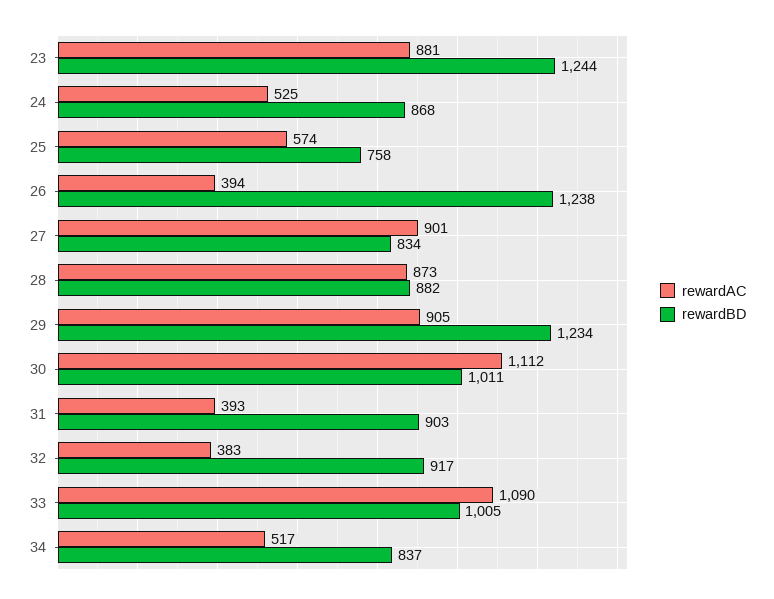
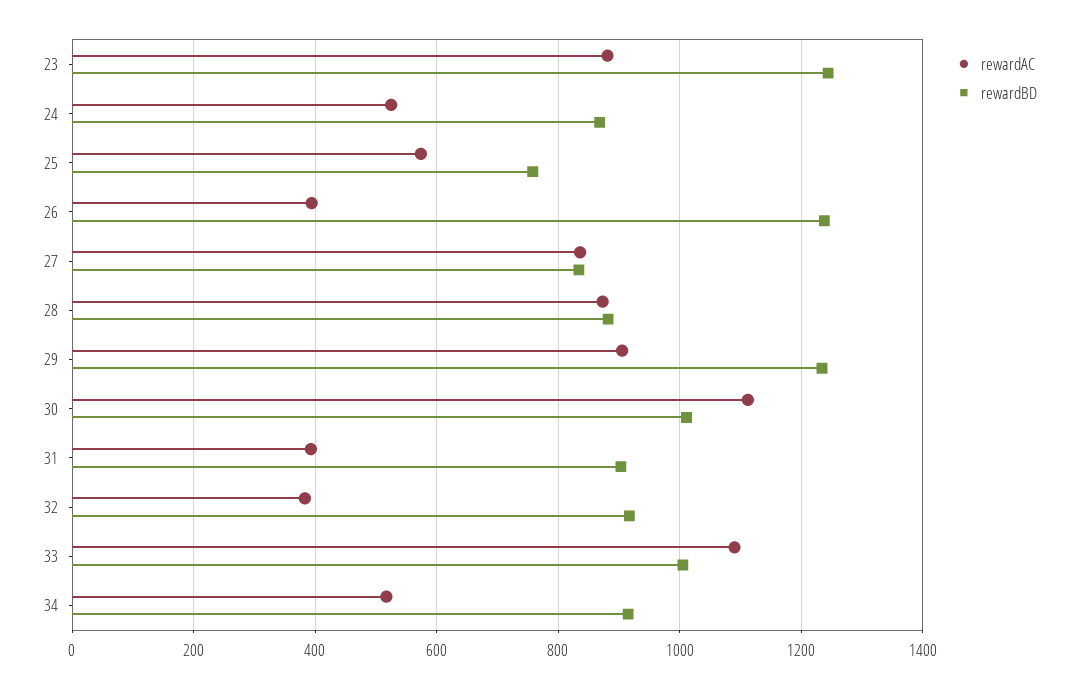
  {
    "rewardAC": {
      "23": 881,
      "24": 525,
      "25": 574,
      "26": 394,
-     "27": 901,
+     "27": 840,
      "28": 873,
      "29": 905,
      "30": 1112,
      "31": 393,
      "32": 383,
      "33": 1090,
      "34": 517
    },
    "rewardBD": {
      "23": 1244,
      "24": 868,
      "25": 758,
      "26": 1238,
      "27": 834,
      "28": 882,
      "29": 1234,
      "30": 1011,
      "31": 903,
      "32": 917,
      "33": 1005,
-     "34": 837
+     "34": 920
    }
  }

